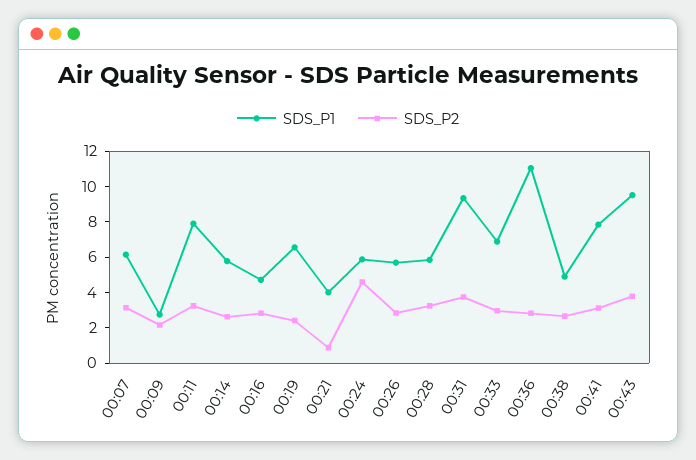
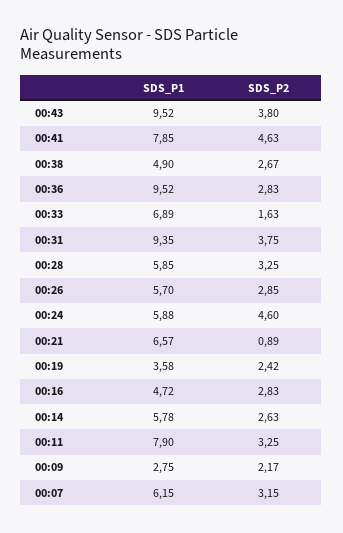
  {
    "SDS_P1": {
      "00:07": 6.15,
      "00:09": 2.75,
      "00:11": 7.9,
      "00:14": 5.78,
      "00:16": 4.72,
-     "00:19": 6.5,
+     "00:19": 3.58,
-     "00:21": 4,
+     "00:21": 6.57,
      "00:24": 5.88,
      "00:26": 5.7,
      "00:28": 5.85,
      "00:31": 9.35,
      "00:33": 6.89,
-     "00:36": 11,
+     "00:36": 9.52,
      "00:38": 4.9,
      "00:41": 7.85,
      "00:43": 9.52
    },
    "SDS_P2": {
      "00:07": 3.15,
      "00:09": 2.17,
      "00:11": 3.25,
      "00:14": 2.63,
      "00:16": 2.83,
      "00:19": 2.42,
      "00:21": 0.89,
      "00:24": 4.6,
      "00:26": 2.85,
      "00:28": 3.25,
      "00:31": 3.75,
-     "00:33": 3,
+     "00:33": 1.63,
      "00:36": 2.83,
      "00:38": 2.67,
-     "00:41": 3,
+     "00:41": 4.63,
      "00:43": 3.8
    }
  }

